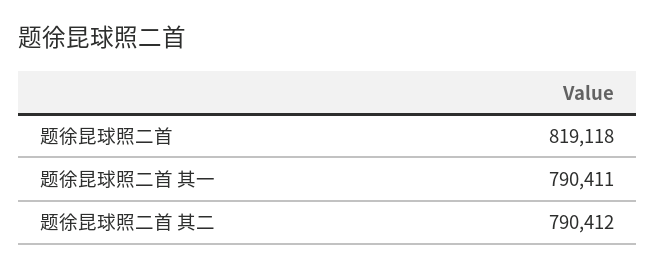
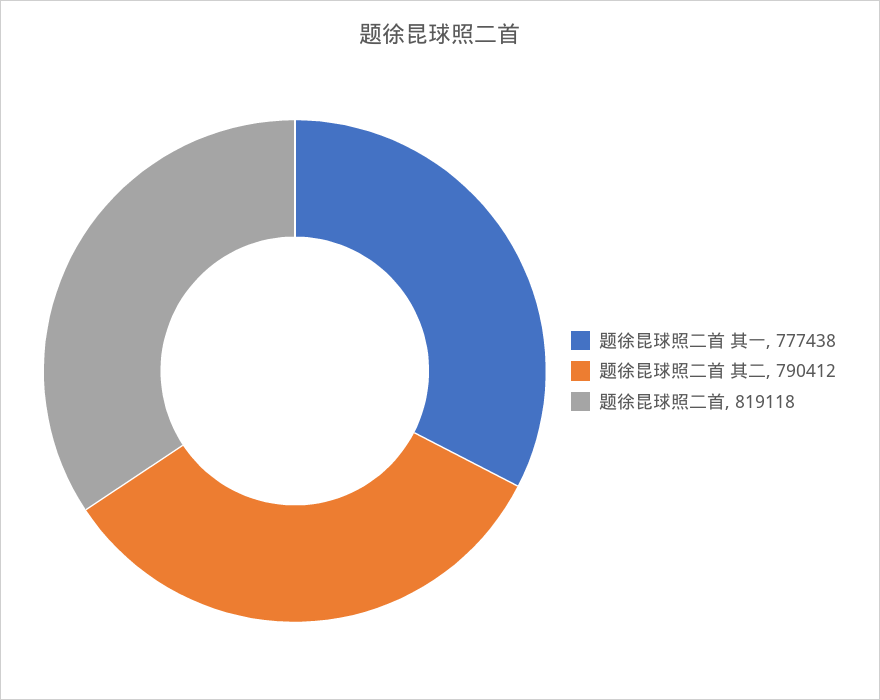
  {
    "题徐昆球照二首": 819118,
-   "题徐昆球照二首 其一": 790411,
+   "题徐昆球照二首 其一": 777438,
    "题徐昆球照二首 其二": 790412
  }

